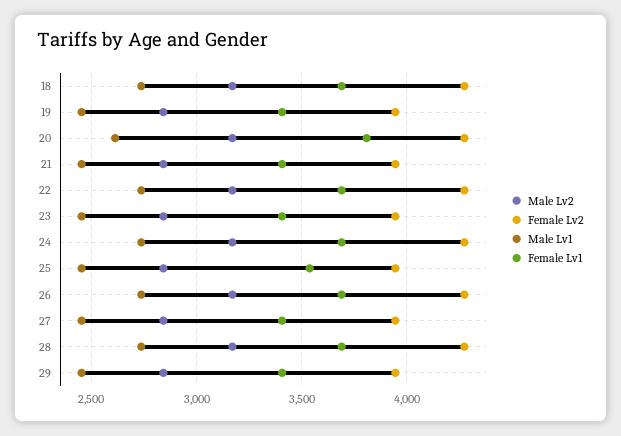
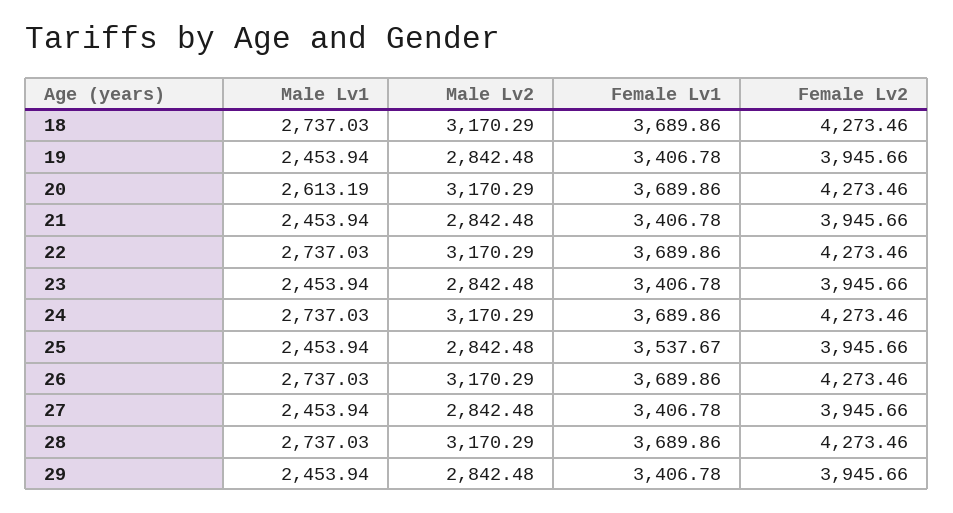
  {
    "Male Lv2": {
      "18": 3170.29,
      "19": 2842.48,
      "20": 3170.29,
      "21": 2842.48,
      "22": 3170.29,
      "23": 2842.48,
      "24": 3170.29,
      "25": 2842.48,
      "26": 3170.29,
      "27": 2842.48,
      "28": 3170.29,
      "29": 2842.48
    },
    "Female Lv2": {
      "18": 4273.46,
      "19": 3945.66,
      "20": 4273.46,
      "21": 3945.66,
      "22": 4273.46,
      "23": 3945.66,
      "24": 4273.46,
      "25": 3945.66,
      "26": 4273.46,
      "27": 3945.66,
      "28": 4273.46,
      "29": 3945.66
    },
    "Male Lv1": {
      "18": 2737.03,
      "19": 2453.94,
      "20": 2613.19,
      "21": 2453.94,
      "22": 2737.03,
      "23": 2453.94,
      "24": 2737.03,
      "25": 2453.94,
      "26": 2737.03,
      "27": 2453.94,
      "28": 2737.03,
      "29": 2453.94
    },
    "Female Lv1": {
      "18": 3689.86,
      "19": 3406.78,
-     "20": 3800,
+     "20": 3689.86,
      "21": 3406.78,
      "22": 3689.86,
      "23": 3406.78,
      "24": 3689.86,
      "25": 3537.67,
      "26": 3689.86,
      "27": 3406.78,
      "28": 3689.86,
      "29": 3406.78
    }
  }

